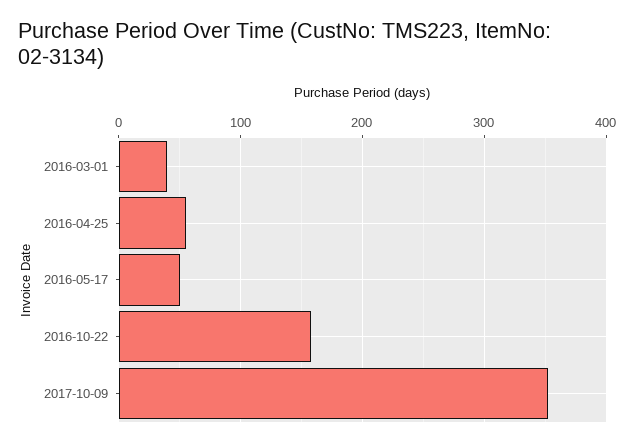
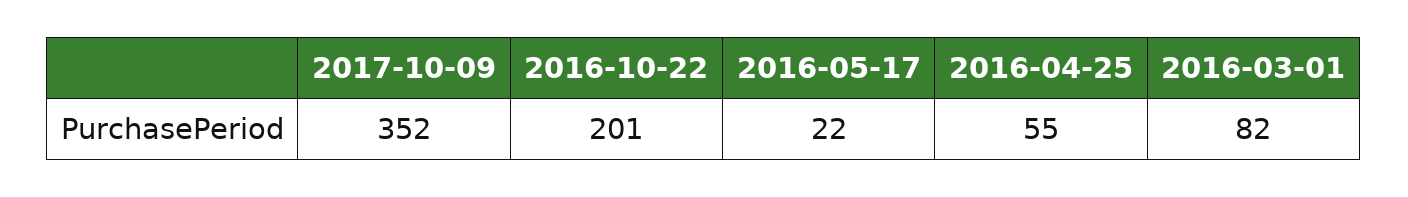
  {
-   "2016-03-01": 40,
+   "2016-03-01": 82,
    "2016-04-25": 55,
-   "2016-05-17": 50,
+   "2016-05-17": 22,
-   "2016-10-22": 160,
+   "2016-10-22": 201,
    "2017-10-09": 352
  }

